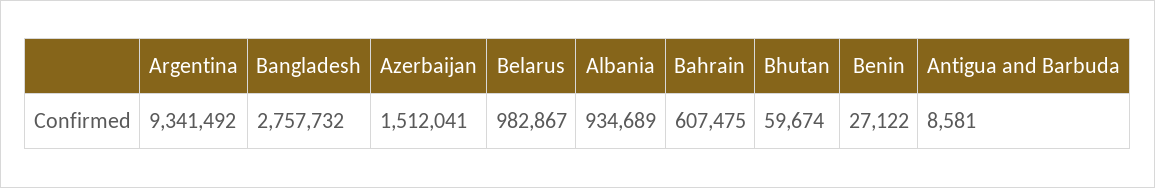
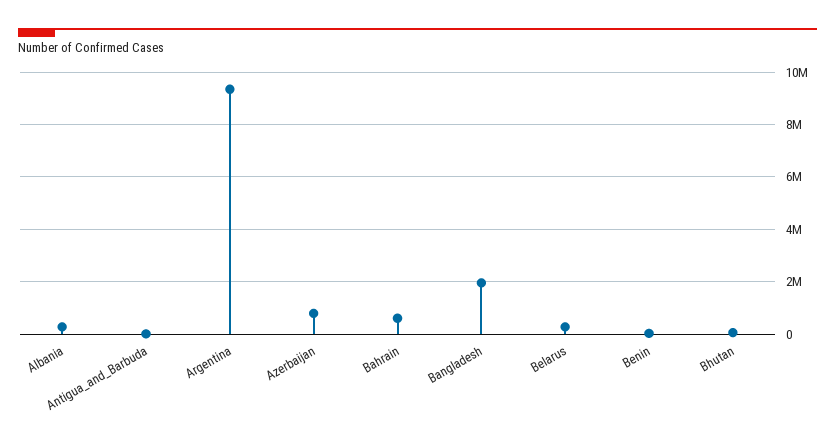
  {
    "Argentina": 9341492,
-   "Bangladesh": 2757732,
+   "Bangladesh": 2000000,
-   "Azerbaijan": 1512041,
+   "Azerbaijan": 750000,
-   "Belarus": 982867,
+   "Belarus": 250000,
-   "Albania": 934689,
+   "Albania": 250000,
    "Bahrain": 607475,
    "Bhutan": 59674,
    "Benin": 27122,
    "Antigua and Barbuda": 8581
  }

